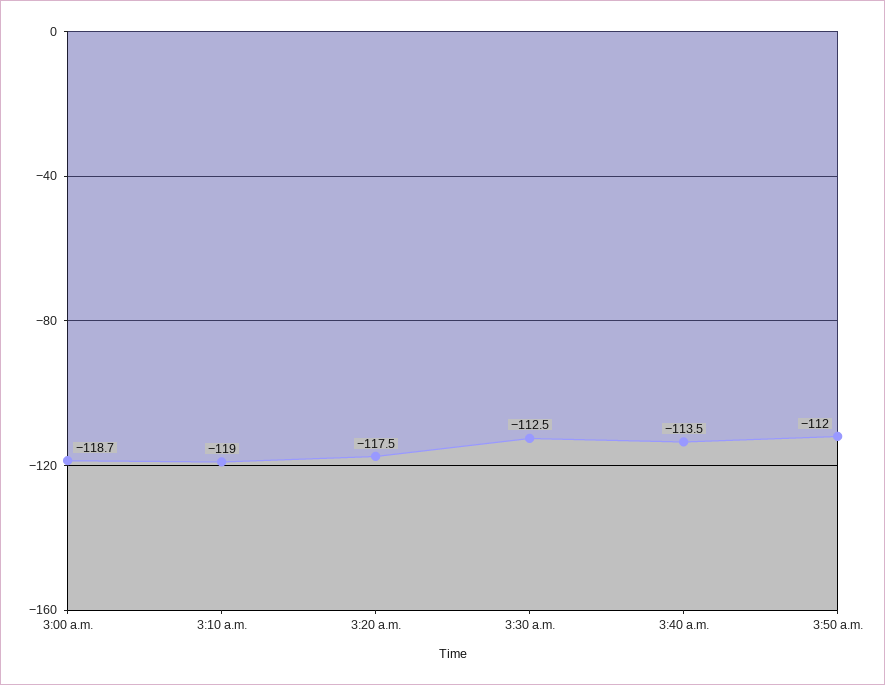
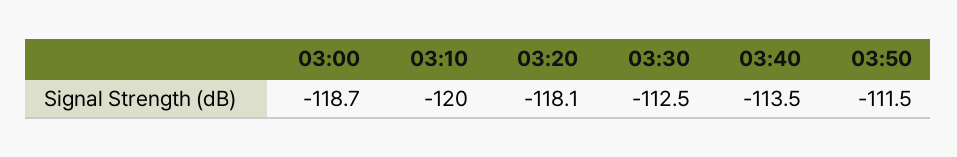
  {
    "3:00 a.m.": -118.7,
-   "3:10 a.m.": -119,
+   "3:10 a.m.": -120,
-   "3:20 a.m.": -117.5,
+   "3:20 a.m.": -118.1,
    "3:30 a.m.": -112.5,
    "3:40 a.m.": -113.5,
-   "3:50 a.m.": -112
+   "3:50 a.m.": -111.5
  }

